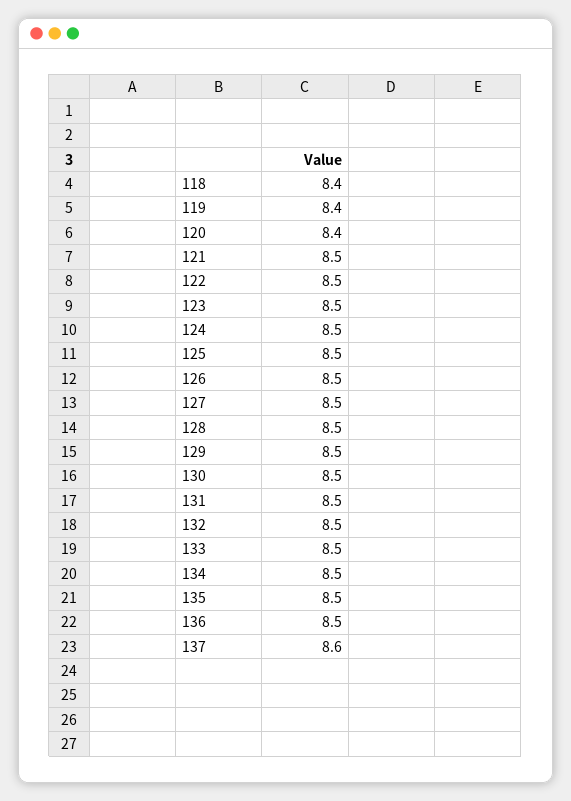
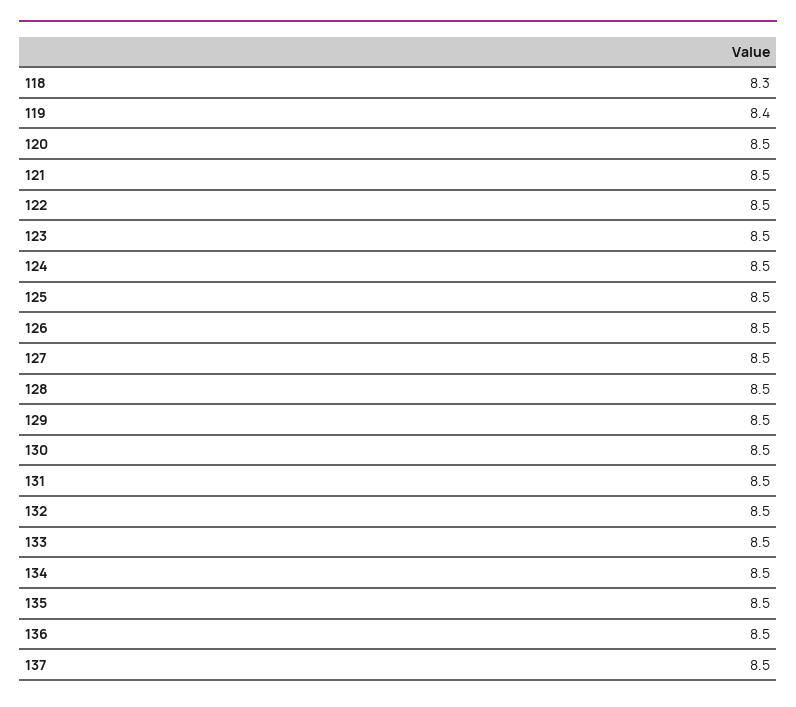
  {
-   "118": 8.4,
+   "118": 8.3,
    "119": 8.4,
-   "120": 8.4,
+   "120": 8.5,
    "121": 8.5,
    "122": 8.5,
    "123": 8.5,
    "124": 8.5,
    "125": 8.5,
    "126": 8.5,
    "127": 8.5,
    "128": 8.5,
    "129": 8.5,
    "130": 8.5,
    "131": 8.5,
    "132": 8.5,
    "133": 8.5,
    "134": 8.5,
    "135": 8.5,
    "136": 8.5,
-   "137": 8.6
+   "137": 8.5
  }

